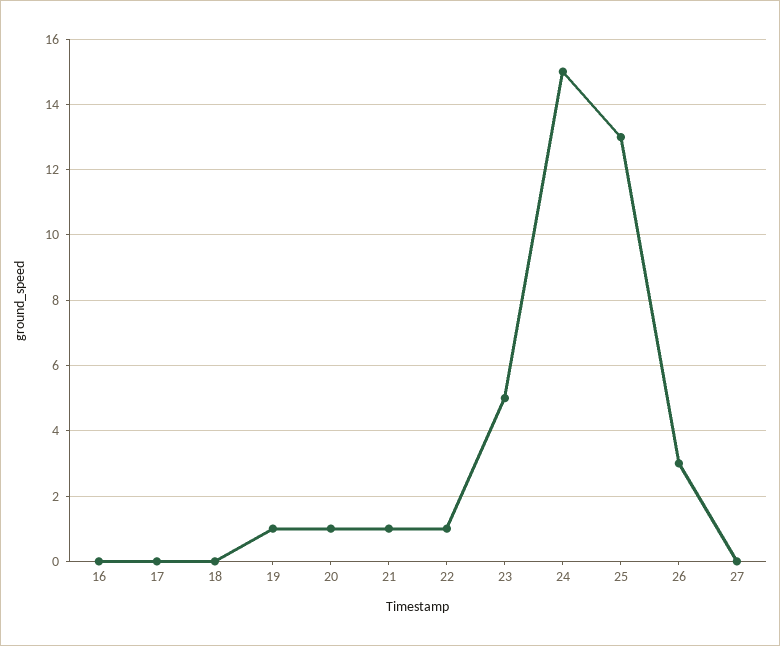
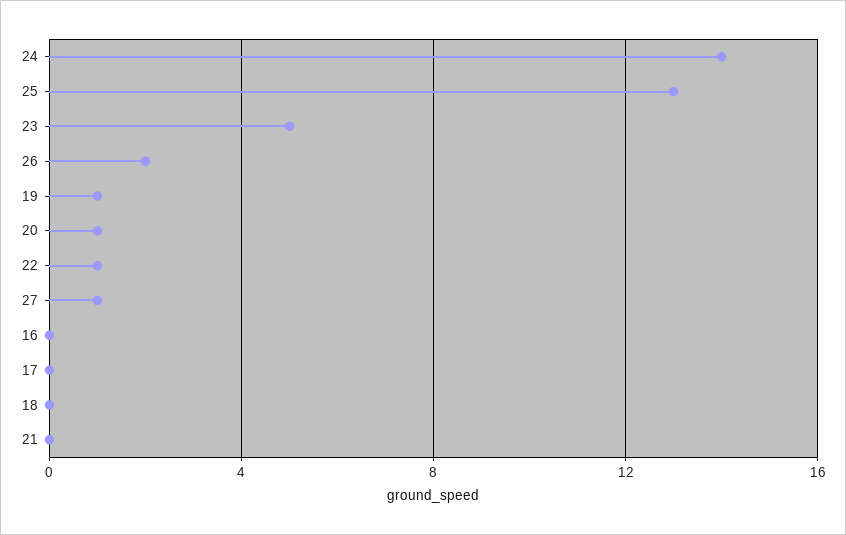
  {
    "16": 0,
    "17": 0,
    "18": 0,
    "19": 1,
    "20": 1,
-   "21": 1,
+   "21": 0,
    "22": 1,
    "23": 5,
-   "24": 15,
+   "24": 14,
    "25": 13,
-   "26": 3,
+   "26": 2,
-   "27": 0
+   "27": 1
  }

